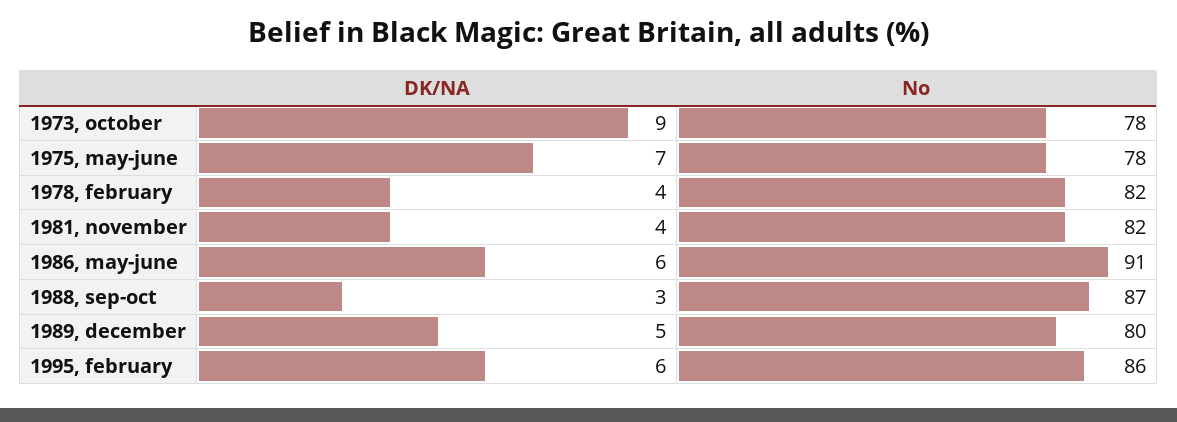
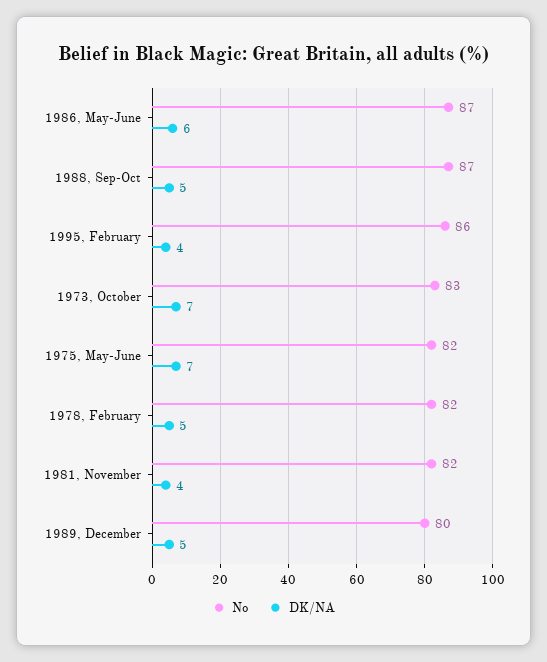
  {
    "DK/NA": {
-     "1973, october": 9,
+     "1973, october": 7,
      "1975, may-june": 7,
-     "1978, february": 4,
+     "1978, february": 5,
      "1981, november": 4,
      "1986, may-june": 6,
-     "1988, sep-oct": 3,
+     "1988, sep-oct": 5,
      "1989, december": 5,
-     "1995, february": 6
+     "1995, february": 4
    },
    "No": {
-     "1973, october": 78,
+     "1973, october": 83,
-     "1975, may-june": 78,
+     "1975, may-june": 82,
      "1978, february": 82,
      "1981, november": 82,
-     "1986, may-june": 91,
+     "1986, may-june": 87,
      "1988, sep-oct": 87,
      "1989, december": 80,
      "1995, february": 86
    }
  }

